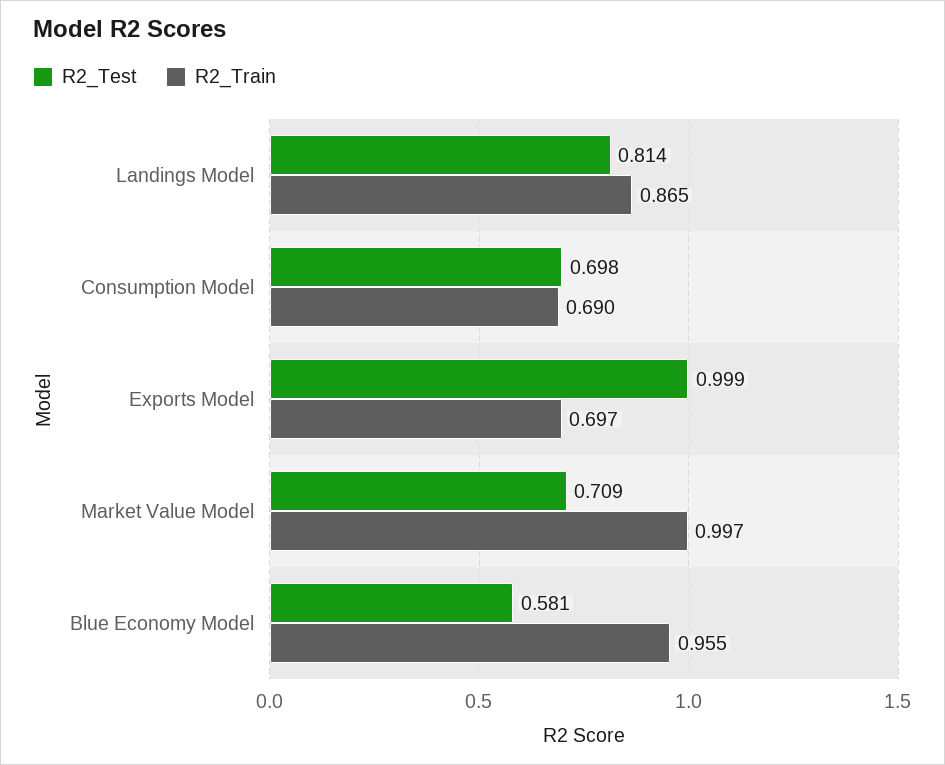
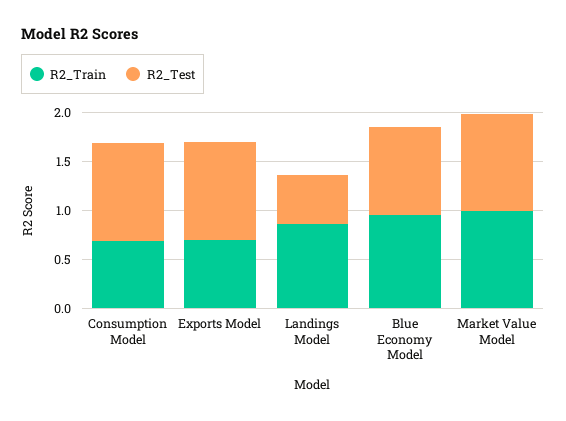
  {
    "R2_Test": {
-     "Landings Model": 0.814,
+     "Landings Model": 0.5,
-     "Consumption Model": 0.698,
+     "Consumption Model": 1,
      "Exports Model": 0.999,
-     "Market Value Model": 0.709,
+     "Market Value Model": 1,
-     "Blue Economy Model": 0.581
+     "Blue Economy Model": 0.9
    },
    "R2_Train": {
      "Landings Model": 0.865,
      "Consumption Model": 0.69,
      "Exports Model": 0.697,
      "Market Value Model": 0.997,
      "Blue Economy Model": 0.955
    }
  }

